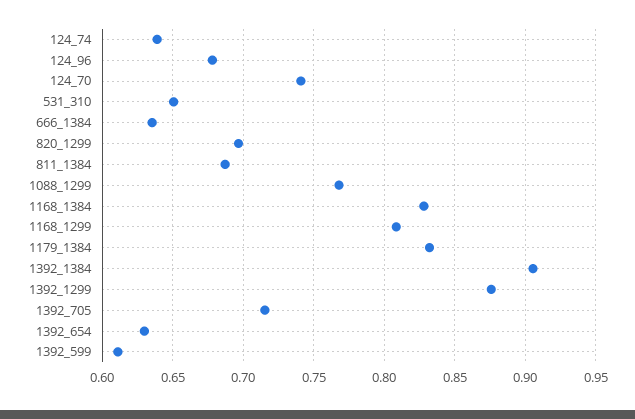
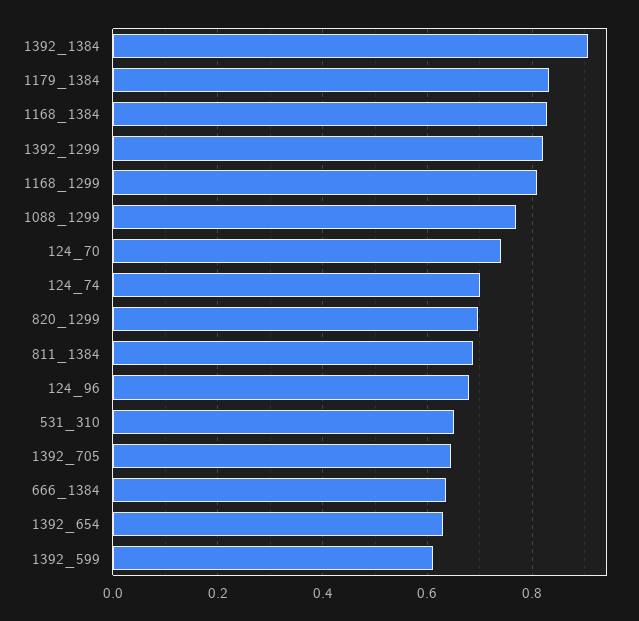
  {
-   "124_74": 0.64,
+   "124_74": 0.7,
    "124_96": 0.68,
    "124_70": 0.74,
    "531_310": 0.65,
    "666_1384": 0.635,
    "820_1299": 0.695,
    "811_1384": 0.685,
    "1088_1299": 0.77,
    "1168_1384": 0.83,
    "1168_1299": 0.81,
    "1179_1384": 0.83,
    "1392_1384": 0.905,
-   "1392_1299": 0.875,
+   "1392_1299": 0.82,
-   "1392_705": 0.715,
+   "1392_705": 0.64,
    "1392_654": 0.63,
    "1392_599": 0.61
  }

